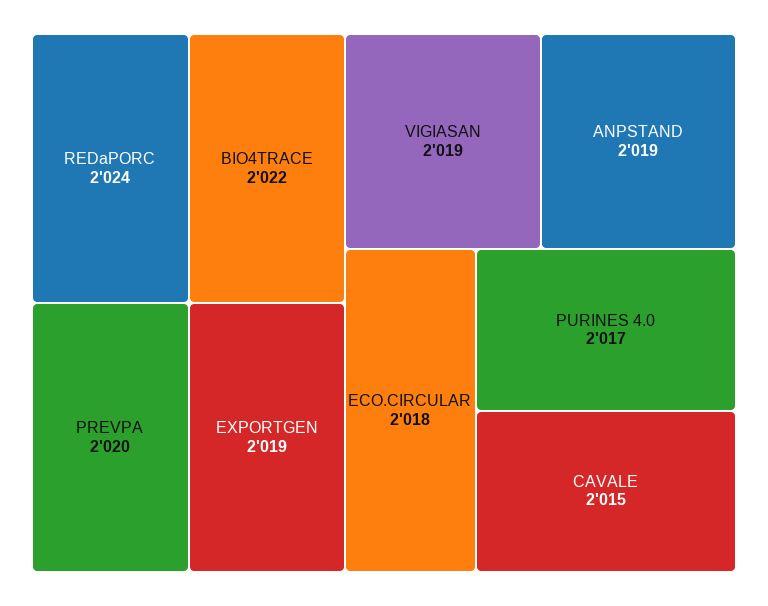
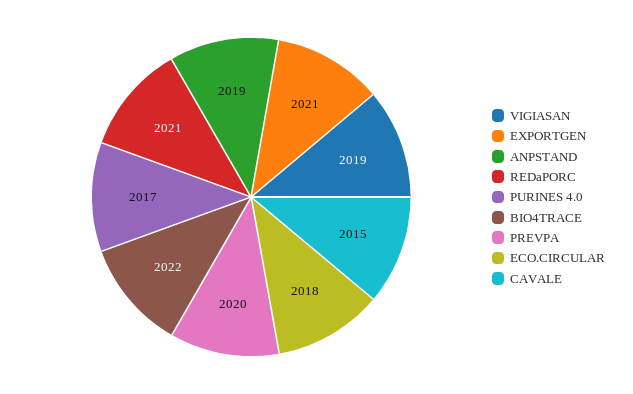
  {
-   "REDaPORC": 2024,
+   "REDaPORC": 2021,
    "BIO4TRACE": 2022,
    "PREVPA": 2020,
-   "EXPORTGEN": 2019,
+   "EXPORTGEN": 2021,
    "VIGIASAN": 2019,
    "ANPSTAND": 2019,
    "ECO.CIRCULAR": 2018,
    "PURINES 4.0": 2017,
    "CAVALE": 2015
  }

